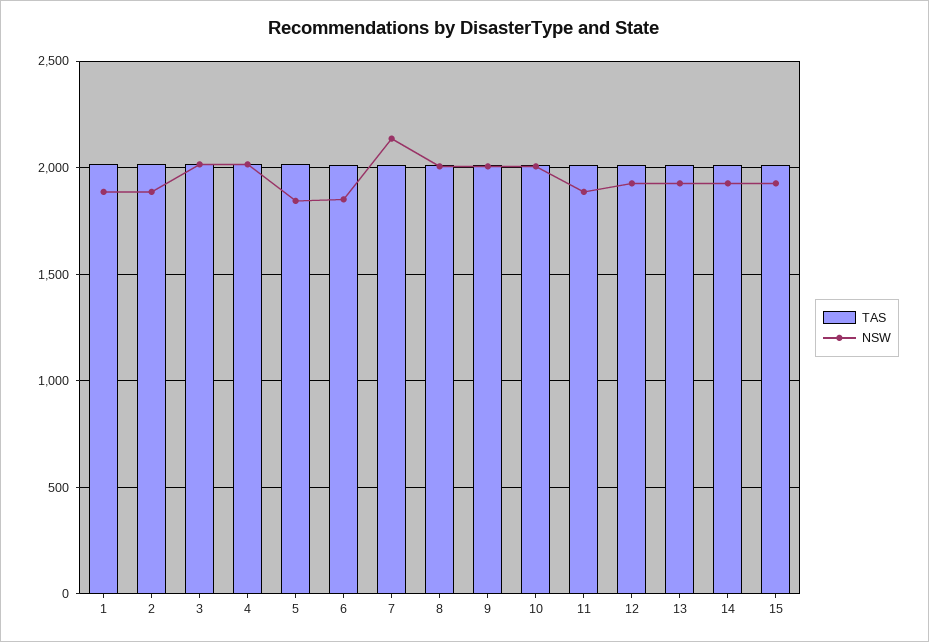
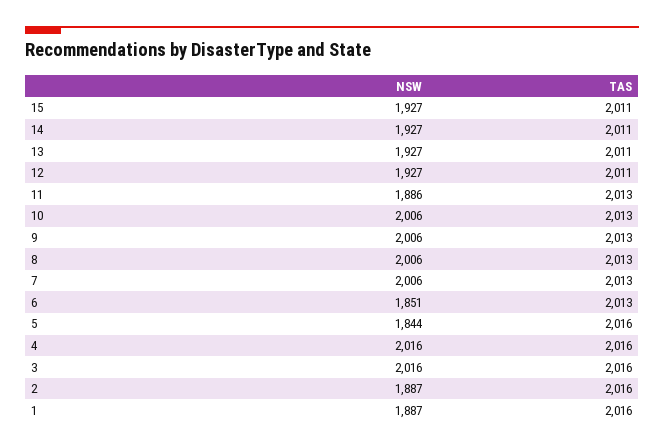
  {
    "TAS": {
      "1": 2016,
      "2": 2016,
      "3": 2016,
      "4": 2016,
      "5": 2016,
      "6": 2013,
      "7": 2013,
      "8": 2013,
      "9": 2013,
      "10": 2013,
      "11": 2013,
      "12": 2011,
      "13": 2011,
      "14": 2011,
      "15": 2011
    },
    "NSW": {
      "1": 1887,
      "2": 1887,
      "3": 2016,
      "4": 2016,
      "5": 1844,
      "6": 1851,
-     "7": 2150,
+     "7": 2006,
      "8": 2006,
      "9": 2006,
      "10": 2006,
      "11": 1886,
      "12": 1927,
      "13": 1927,
      "14": 1927,
      "15": 1927
    }
  }

